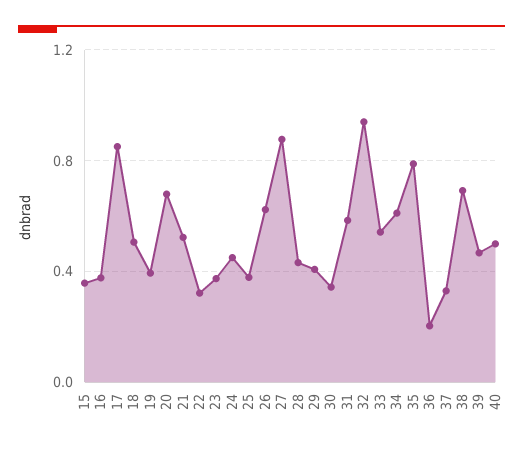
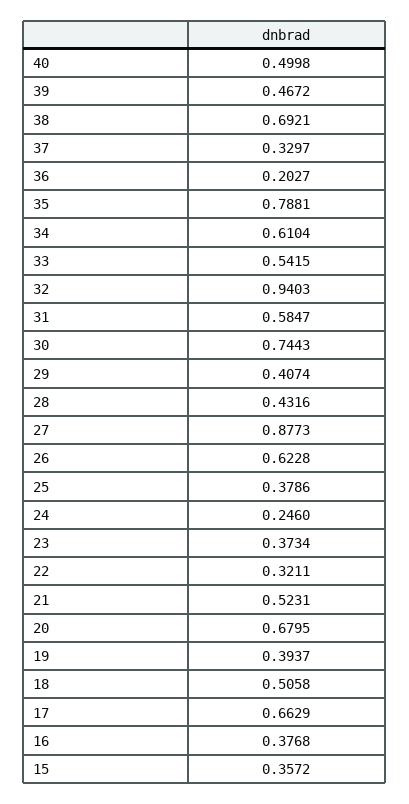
  {
    "15": 0.3572,
    "16": 0.3768,
-   "17": 0.85,
+   "17": 0.6629,
    "18": 0.5058,
    "19": 0.3937,
    "20": 0.6795,
    "21": 0.5231,
    "22": 0.3211,
    "23": 0.3734,
-   "24": 0.45,
+   "24": 0.246,
    "25": 0.3786,
    "26": 0.6228,
    "27": 0.8773,
    "28": 0.4316,
    "29": 0.4074,
-   "30": 0.35,
+   "30": 0.7443,
    "31": 0.5847,
    "32": 0.9403,
    "33": 0.5415,
    "34": 0.6104,
    "35": 0.7881,
    "36": 0.2027,
    "37": 0.3297,
    "38": 0.6921,
    "39": 0.4672,
    "40": 0.4998
  }

